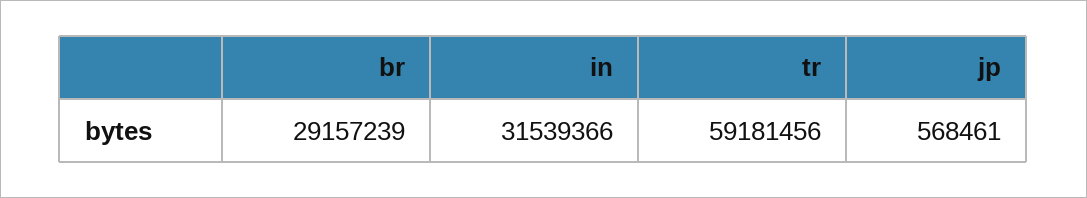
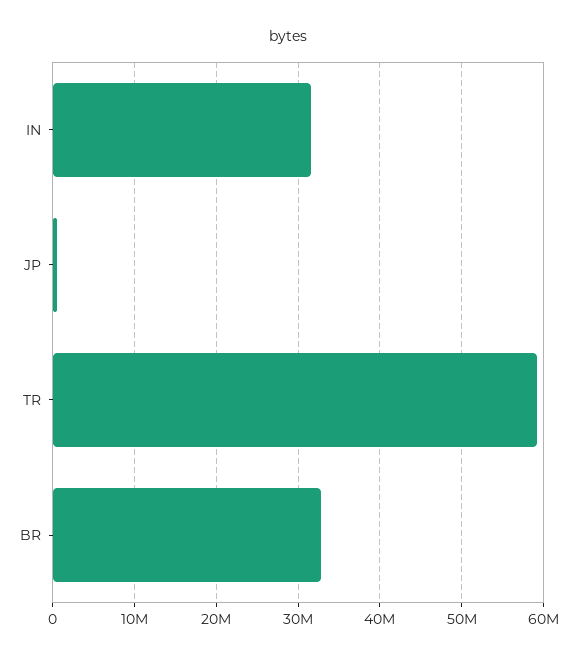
  {
-   "br": 29157239,
+   "br": 33000000,
    "in": 31539366,
    "tr": 59181456,
    "jp": 568461
  }

